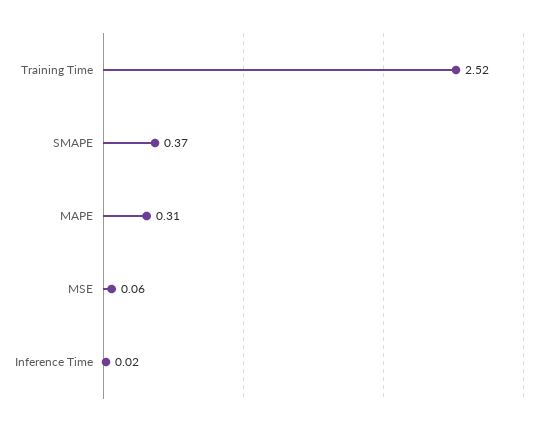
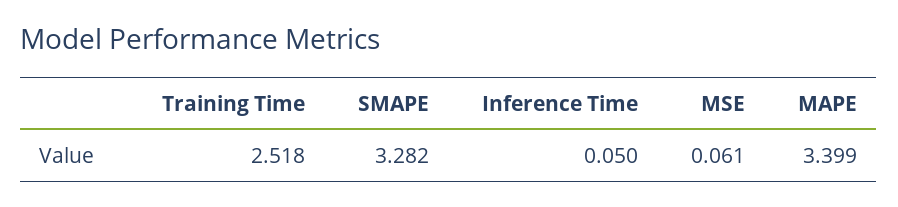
  {
    "Training Time": 2.518,
-   "SMAPE": 0.37,
+   "SMAPE": 3.282,
-   "MAPE": 0.31,
+   "MAPE": 3.399,
    "MSE": 0.061,
-   "Inference Time": 0.02
+   "Inference Time": 0.05
  }

